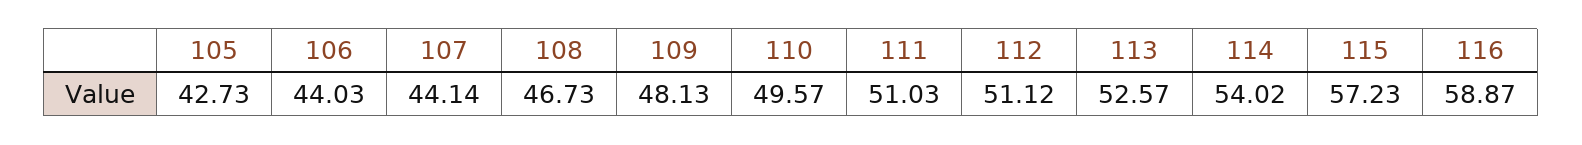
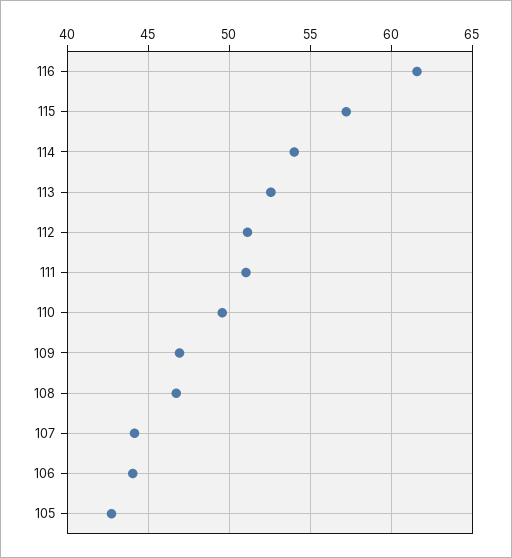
  {
    "105": 42.73,
    "106": 44.03,
    "107": 44.14,
    "108": 46.73,
-   "109": 48.13,
+   "109": 47,
    "110": 49.57,
    "111": 51.03,
    "112": 51.12,
    "113": 52.57,
    "114": 54.02,
    "115": 57.23,
-   "116": 58.87
+   "116": 61.5
  }

